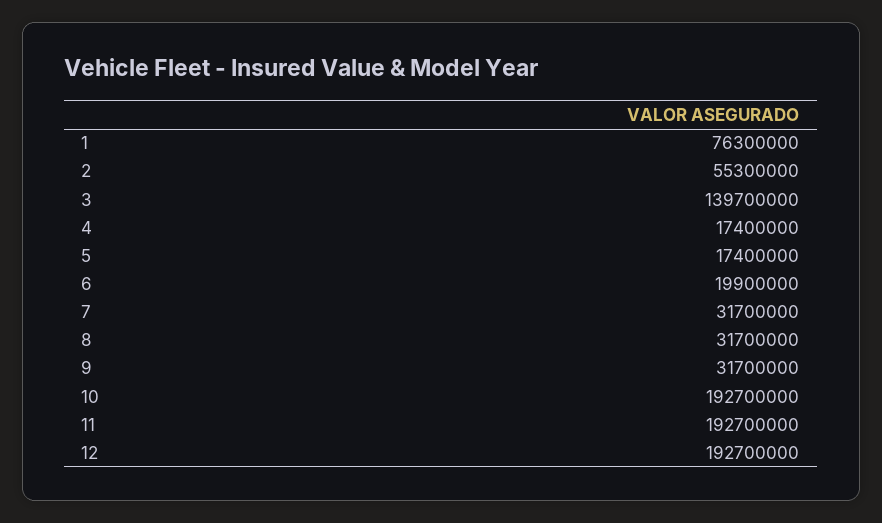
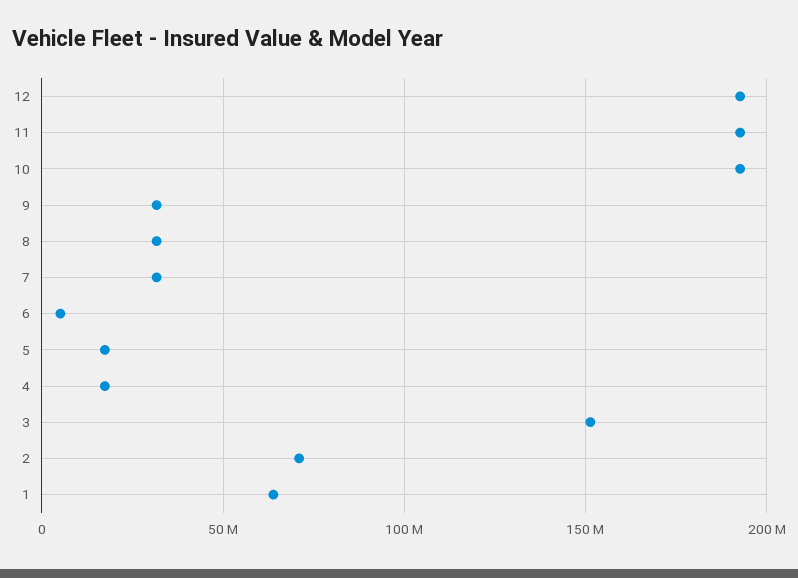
  {
-   "1": 76300000,
+   "1": 65000000,
-   "2": 55300000,
+   "2": 70000000,
-   "3": 139700000,
+   "3": 150000000,
    "4": 17400000,
    "5": 17400000,
-   "6": 19900000,
+   "6": 5000000,
    "7": 31700000,
    "8": 31700000,
    "9": 31700000,
    "10": 192700000,
    "11": 192700000,
    "12": 192700000
  }

